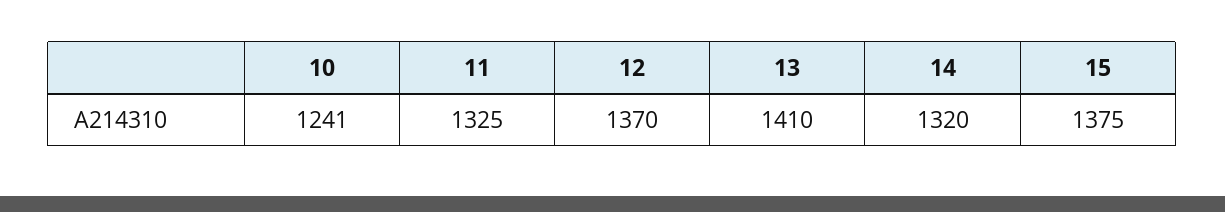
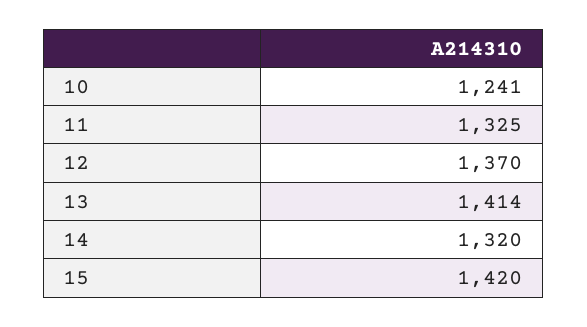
  {
    "10": 1241,
    "11": 1325,
    "12": 1370,
-   "13": 1410,
+   "13": 1414,
    "14": 1320,
-   "15": 1375
+   "15": 1420
  }

